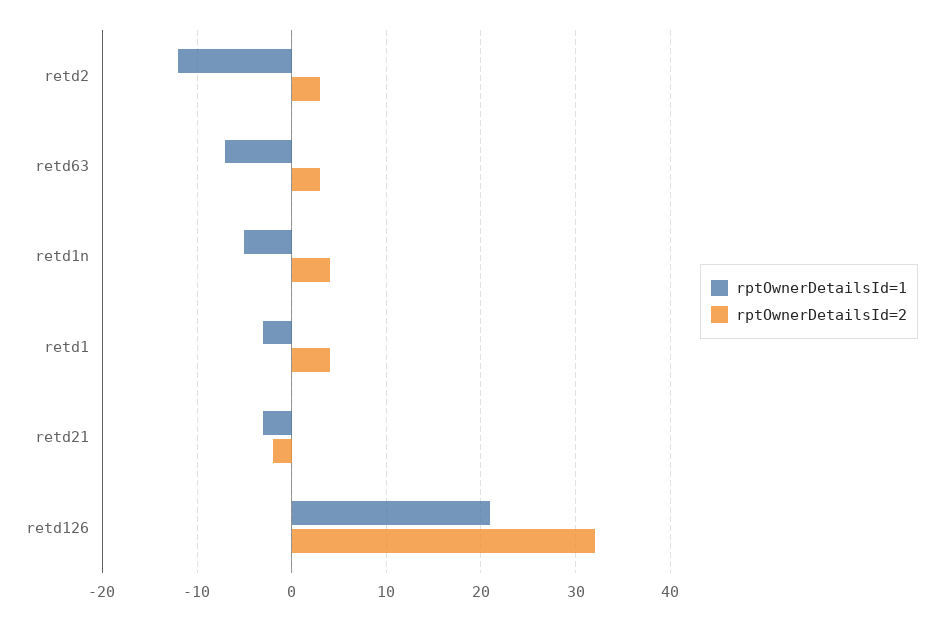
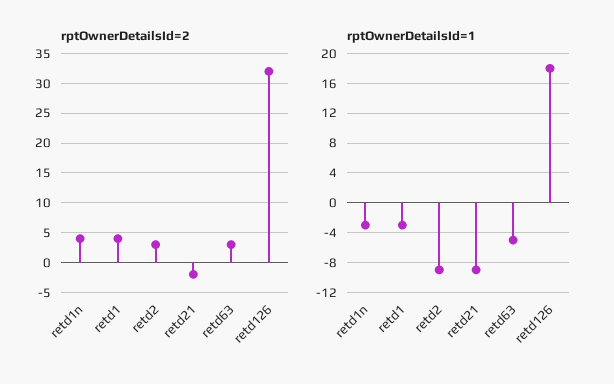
  {
    "rptOwnerDetailsId=1": {
-     "retd2": -12,
+     "retd2": -9,
-     "retd63": -7,
+     "retd63": -5,
-     "retd1n": -5,
+     "retd1n": -3,
      "retd1": -3,
-     "retd21": -3,
+     "retd21": -9,
-     "retd126": 21
+     "retd126": 18
    },
    "rptOwnerDetailsId=2": {
      "retd2": 3,
      "retd63": 3,
      "retd1n": 4,
      "retd1": 4,
      "retd21": -2,
      "retd126": 32
    }
  }

